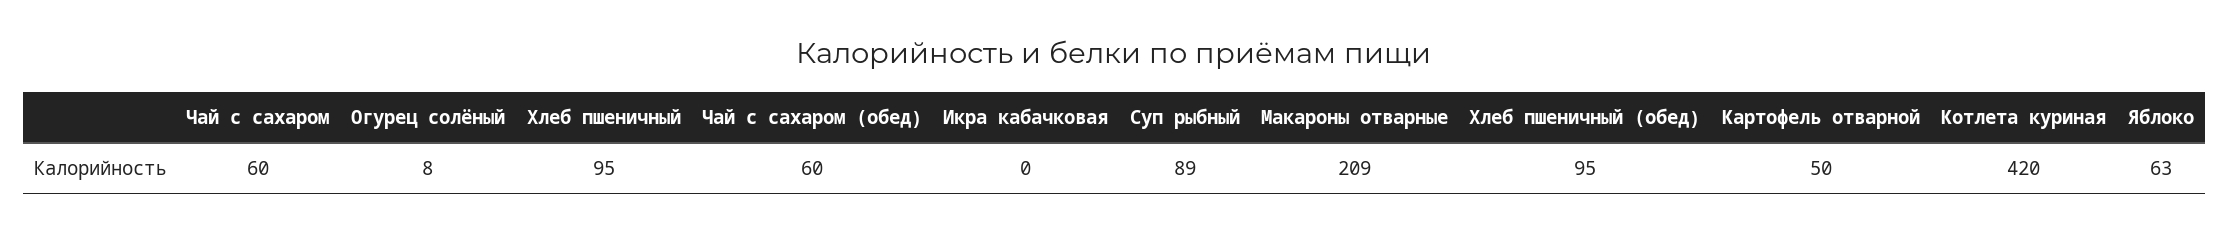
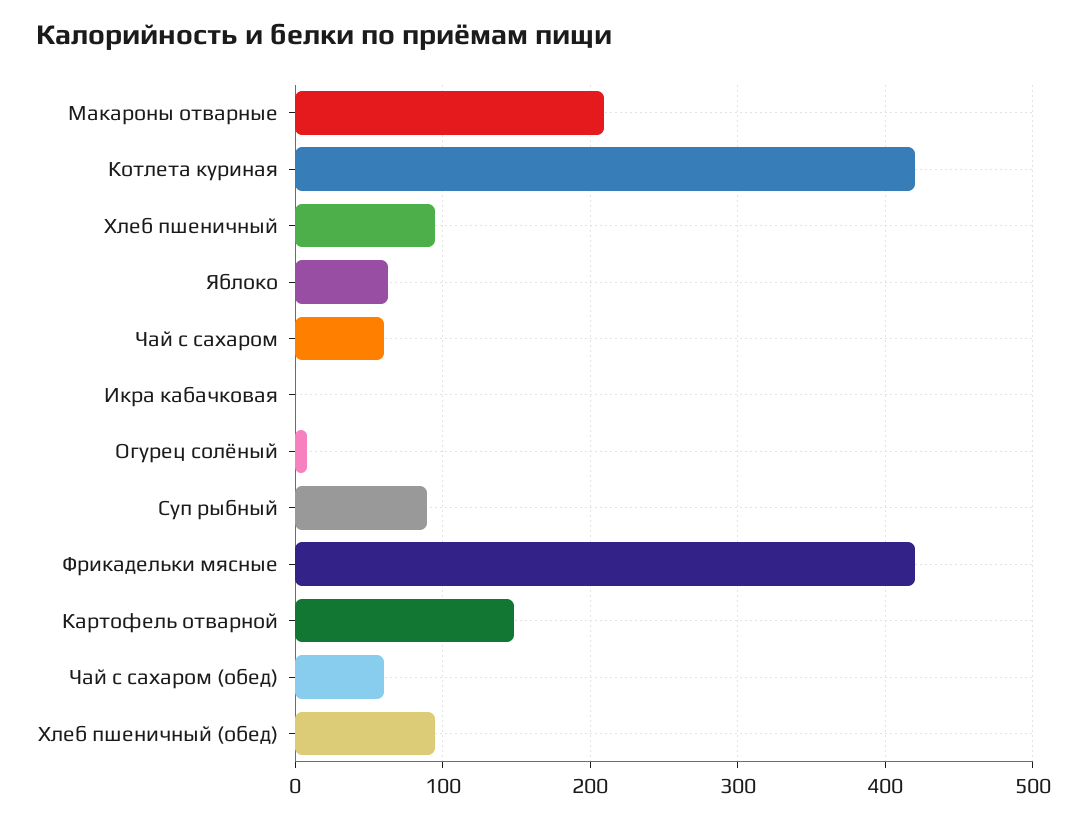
  {
    "Чай с сахаром": 60,
    "Огурец солёный": 8,
    "Хлеб пшеничный": 95,
    "Чай с сахаром (обед)": 60,
    "Икра кабачковая": 0,
    "Суп рыбный": 89,
    "Макароны отварные": 209,
    "Хлеб пшеничный (обед)": 95,
-   "Картофель отварной": 50,
+   "Картофель отварной": 150,
    "Котлета куриная": 420,
-   "Яблоко": 63
+   "Яблоко": 63,
+   "Фрикадельки мясные": 420
  }

